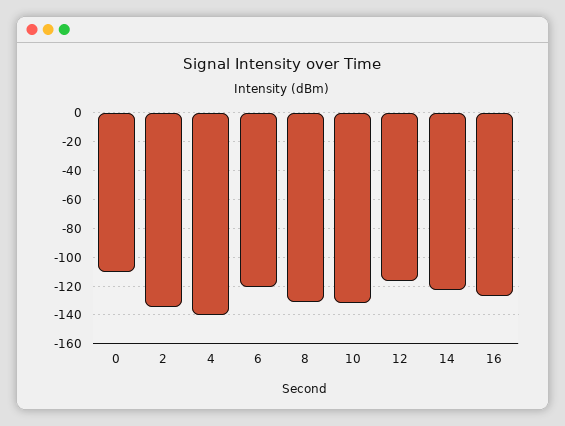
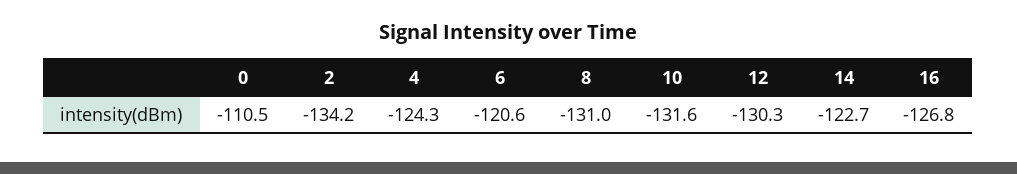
  {
    "0": -110.5,
    "2": -134.2,
-   "4": -140,
+   "4": -124.3,
    "6": -120.6,
    "8": -131,
    "10": -131.6,
-   "12": -115,
+   "12": -130.3,
    "14": -122.7,
    "16": -126.8
  }

